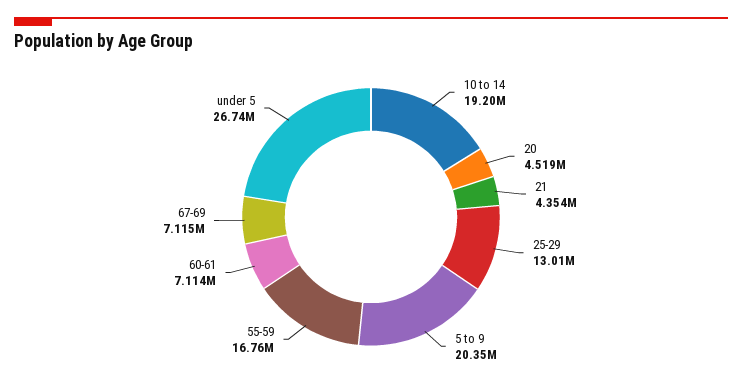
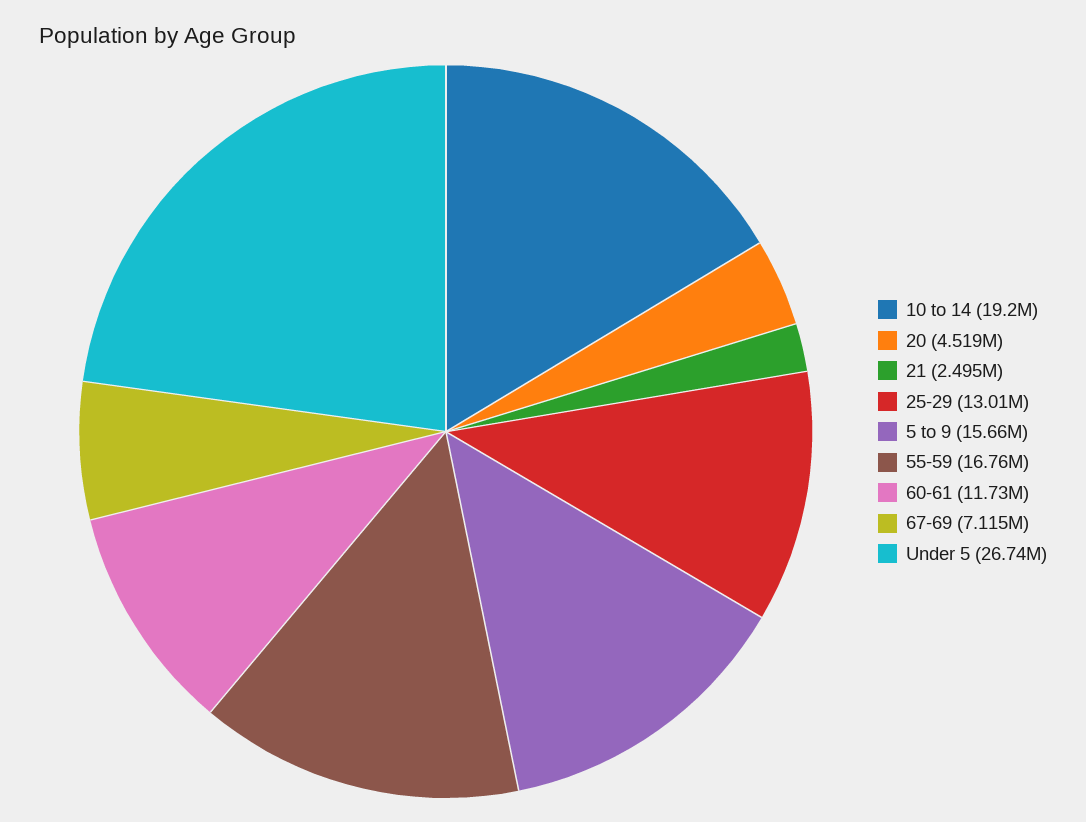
  {
    "10 to 14": 19200000,
    "20": 4519000,
-   "21": 4354000,
+   "21": 2495000,
    "25-29": 13010000,
-   "5 to 9": 20350000,
+   "5 to 9": 15660000,
    "55-59": 16760000,
-   "60-61": 7114000,
+   "60-61": 11730000,
    "67-69": 7115000,
    "under 5": 26740000
  }

